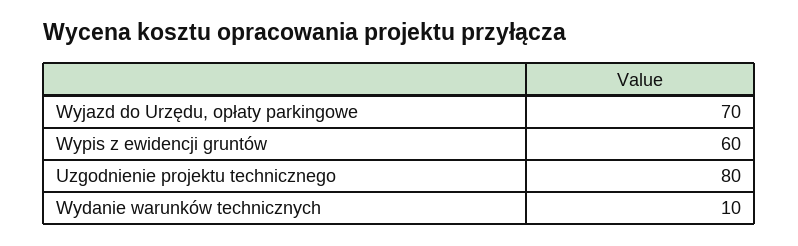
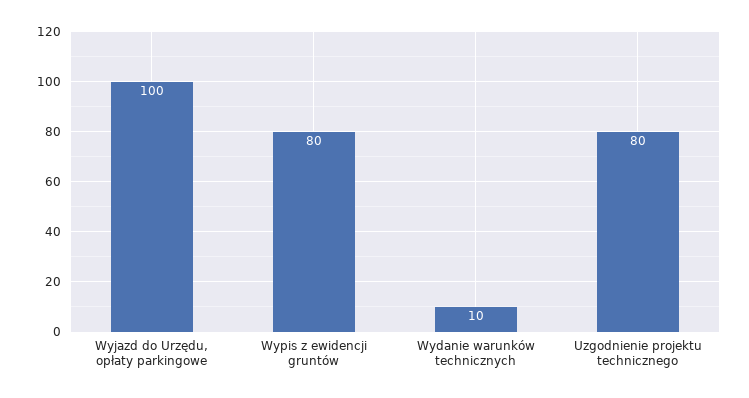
  {
-   "Wyjazd do Urzędu, opłaty parkingowe": 70,
+   "Wyjazd do Urzędu, opłaty parkingowe": 100,
-   "Wypis z ewidencji gruntów": 60,
+   "Wypis z ewidencji gruntów": 80,
    "Uzgodnienie projektu technicznego": 80,
    "Wydanie warunków technicznych": 10
  }

